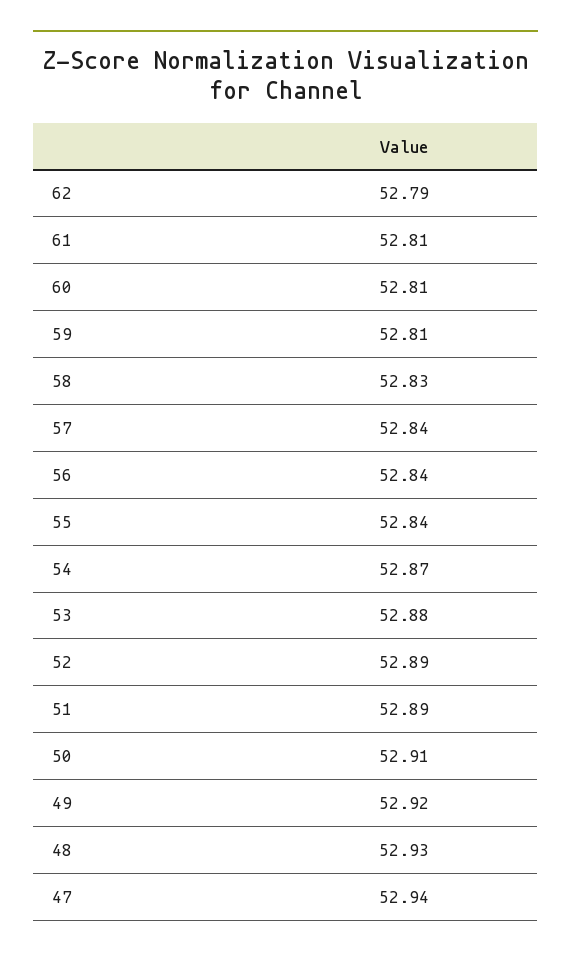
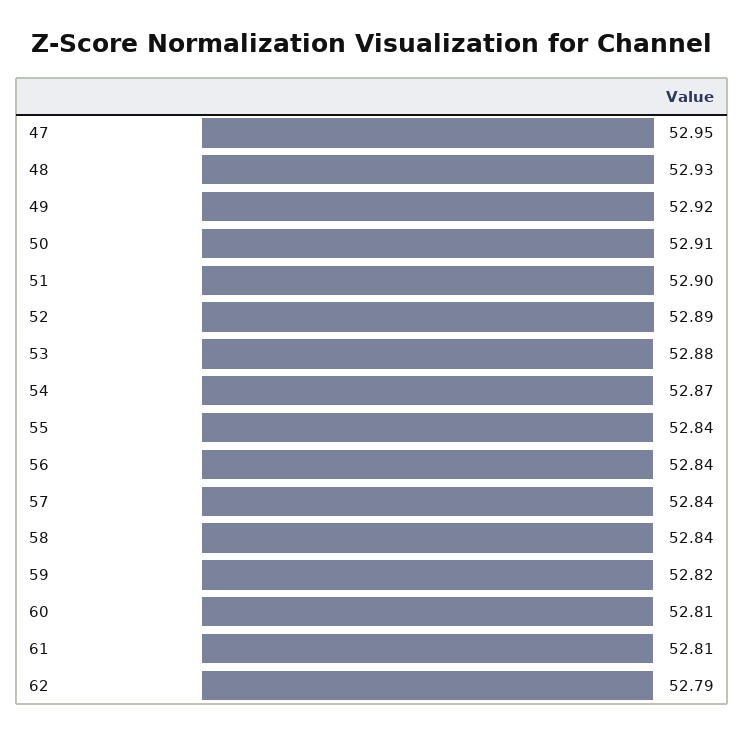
  {
    "62": 52.79,
    "61": 52.81,
    "60": 52.81,
-   "59": 52.81,
+   "59": 52.82,
-   "58": 52.83,
+   "58": 52.84,
    "57": 52.84,
    "56": 52.84,
    "55": 52.84,
    "54": 52.87,
    "53": 52.88,
    "52": 52.89,
-   "51": 52.89,
+   "51": 52.9,
    "50": 52.91,
    "49": 52.92,
    "48": 52.93,
-   "47": 52.94
+   "47": 52.95
  }

